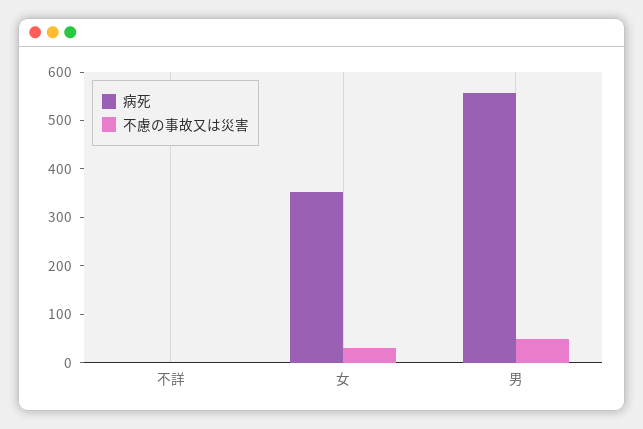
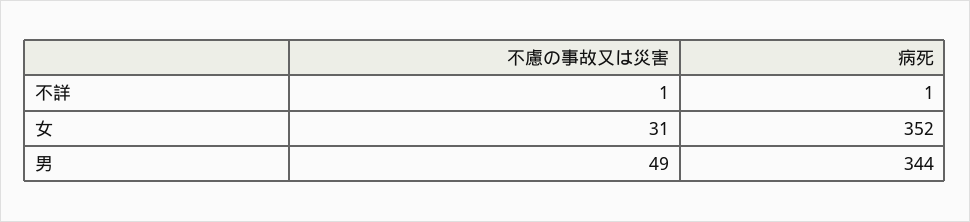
  {
    "病死": {
      "不詳": 1,
      "女": 352,
-     "男": 560
+     "男": 344
    },
    "不慮の事故又は災害": {
      "不詳": 1,
      "女": 31,
      "男": 49
    }
  }

